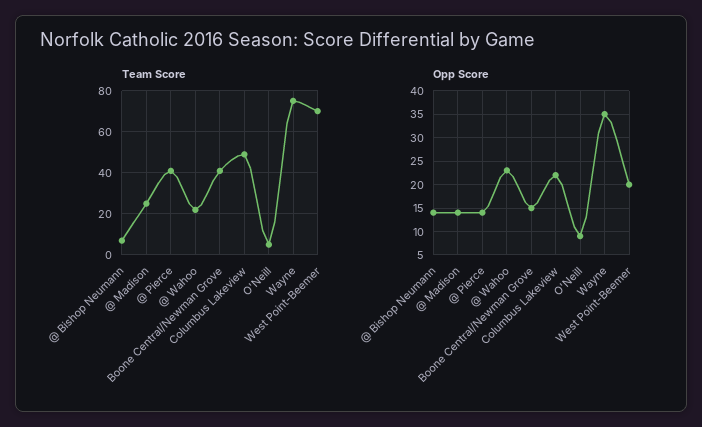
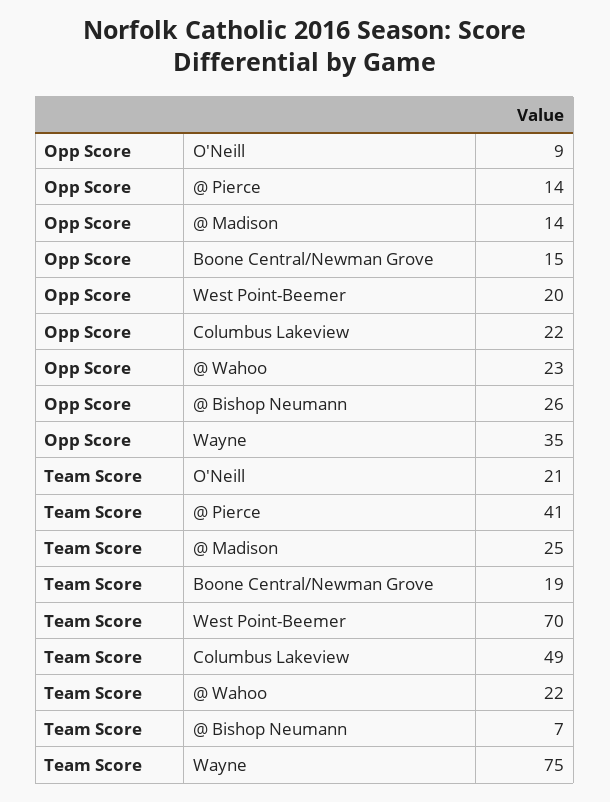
  {
    "Team Score": {
      "@ Bishop Neumann": 7,
      "@ Madison": 25,
      "@ Pierce": 41,
      "@ Wahoo": 22,
-     "Boone Central/Newman Grove": 40,
+     "Boone Central/Newman Grove": 19,
      "Columbus Lakeview": 49,
-     "O'Neill": 5,
+     "O'Neill": 21,
      "Wayne": 75,
      "West Point-Beemer": 70
    },
    "Opp Score": {
-     "@ Bishop Neumann": 15,
+     "@ Bishop Neumann": 26,
      "@ Madison": 14,
      "@ Pierce": 14,
      "@ Wahoo": 23,
      "Boone Central/Newman Grove": 15,
      "Columbus Lakeview": 22,
      "O'Neill": 9,
      "Wayne": 35,
      "West Point-Beemer": 20
    }
  }

